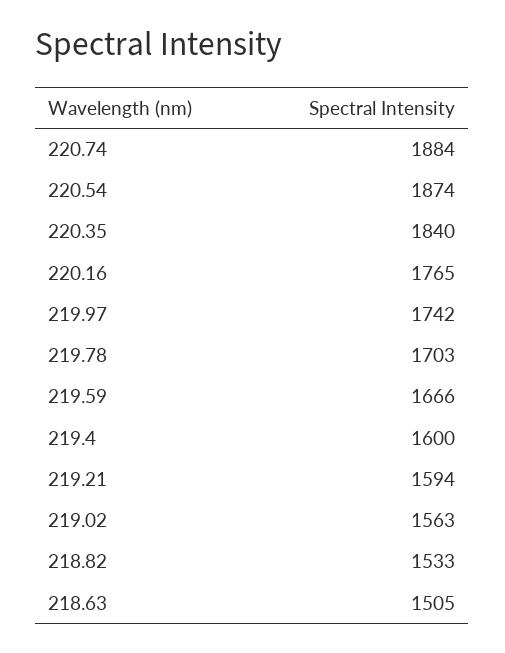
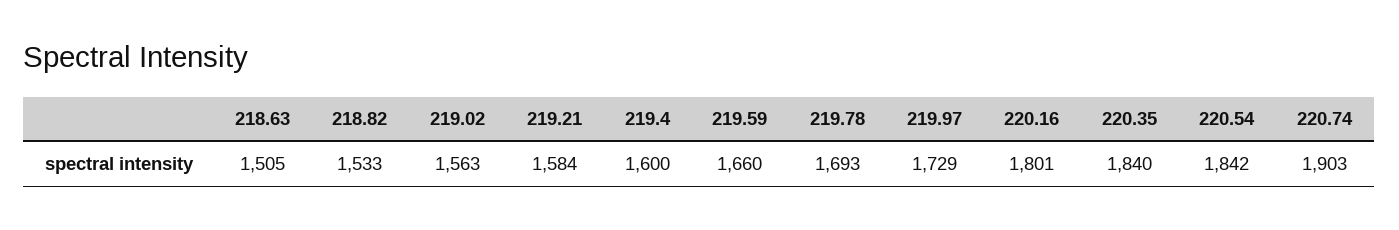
  {
-   "220.74": 1884,
+   "220.74": 1903,
-   "220.54": 1874,
+   "220.54": 1842,
    "220.35": 1840,
-   "220.16": 1765,
+   "220.16": 1801,
-   "219.97": 1742,
+   "219.97": 1729,
-   "219.78": 1703,
+   "219.78": 1693,
-   "219.59": 1666,
+   "219.59": 1660,
    "219.4": 1600,
-   "219.21": 1594,
+   "219.21": 1584,
    "219.02": 1563,
    "218.82": 1533,
    "218.63": 1505
  }

